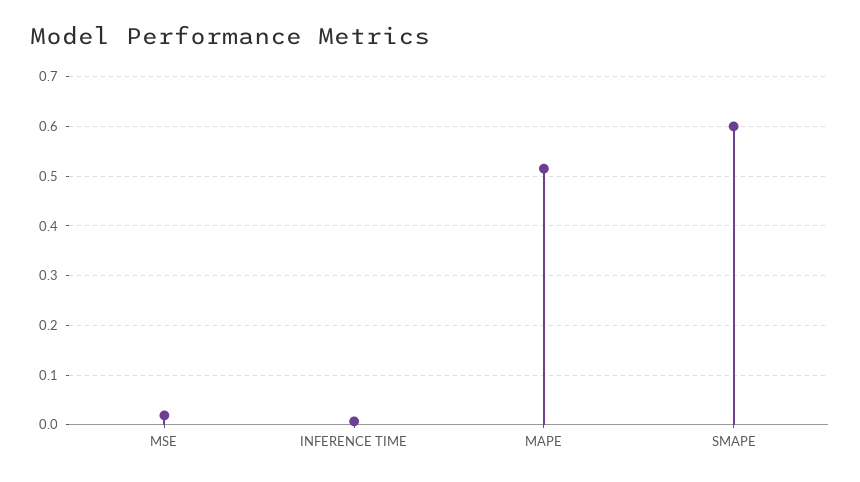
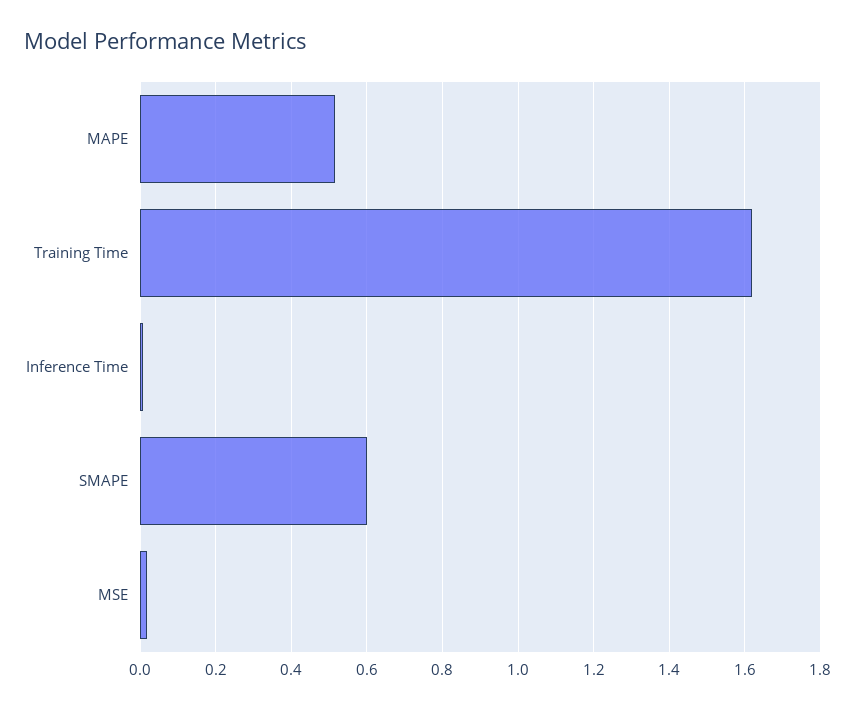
  {
    "MSE": 0.02,
    "INFERENCE TIME": 0,
    "MAPE": 0.52,
-   "SMAPE": 0.6
+   "SMAPE": 0.6,
+   "Training Time": 1.62
  }

